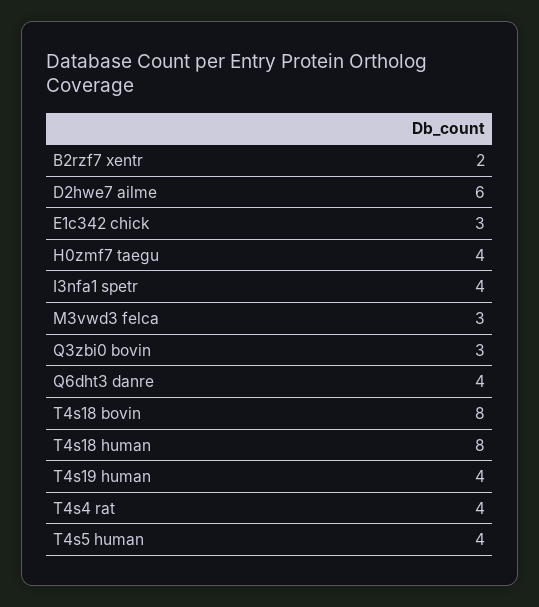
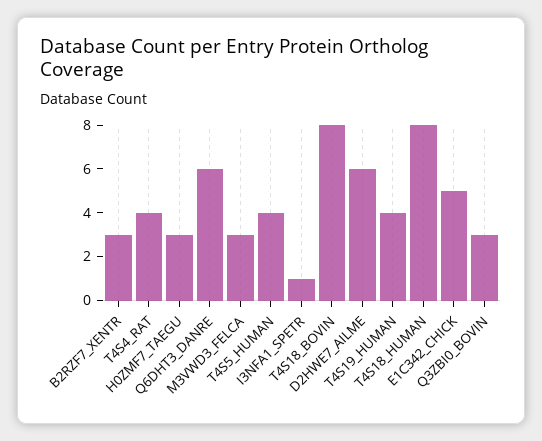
  {
-   "B2rzf7 xentr": 2,
+   "B2rzf7 xentr": 3,
    "D2hwe7 ailme": 6,
-   "E1c342 chick": 3,
+   "E1c342 chick": 5,
-   "H0zmf7 taegu": 4,
+   "H0zmf7 taegu": 3,
-   "I3nfa1 spetr": 4,
+   "I3nfa1 spetr": 1,
    "M3vwd3 felca": 3,
    "Q3zbi0 bovin": 3,
-   "Q6dht3 danre": 4,
+   "Q6dht3 danre": 6,
    "T4s18 bovin": 8,
    "T4s18 human": 8,
    "T4s19 human": 4,
    "T4s4 rat": 4,
    "T4s5 human": 4
  }

